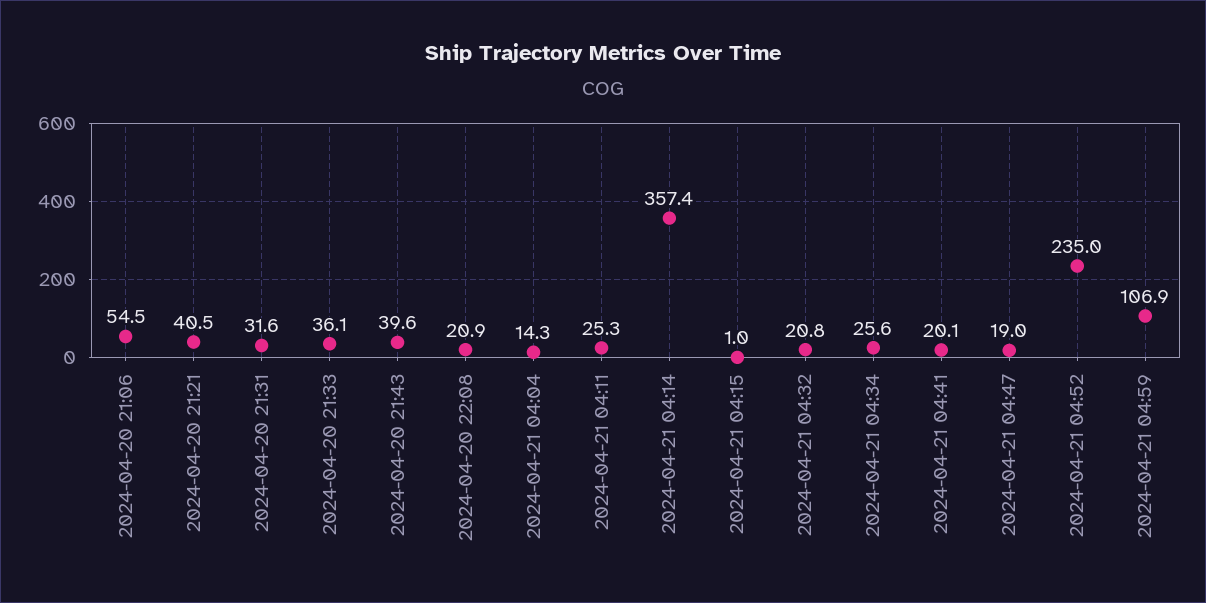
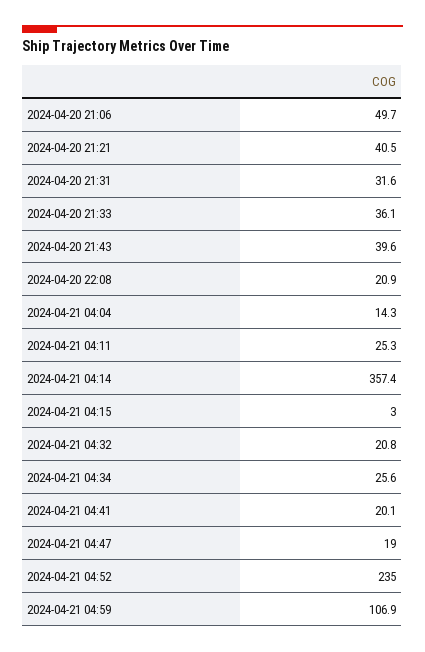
  {
-   "2024-04-20 21:06": 54.5,
+   "2024-04-20 21:06": 49.7,
    "2024-04-20 21:21": 40.5,
    "2024-04-20 21:31": 31.6,
    "2024-04-20 21:33": 36.1,
    "2024-04-20 21:43": 39.6,
    "2024-04-20 22:08": 20.9,
    "2024-04-21 04:04": 14.3,
    "2024-04-21 04:11": 25.3,
    "2024-04-21 04:14": 357.4,
-   "2024-04-21 04:15": 1,
+   "2024-04-21 04:15": 3,
    "2024-04-21 04:32": 20.8,
    "2024-04-21 04:34": 25.6,
    "2024-04-21 04:41": 20.1,
    "2024-04-21 04:47": 19,
    "2024-04-21 04:52": 235,
    "2024-04-21 04:59": 106.9
  }

